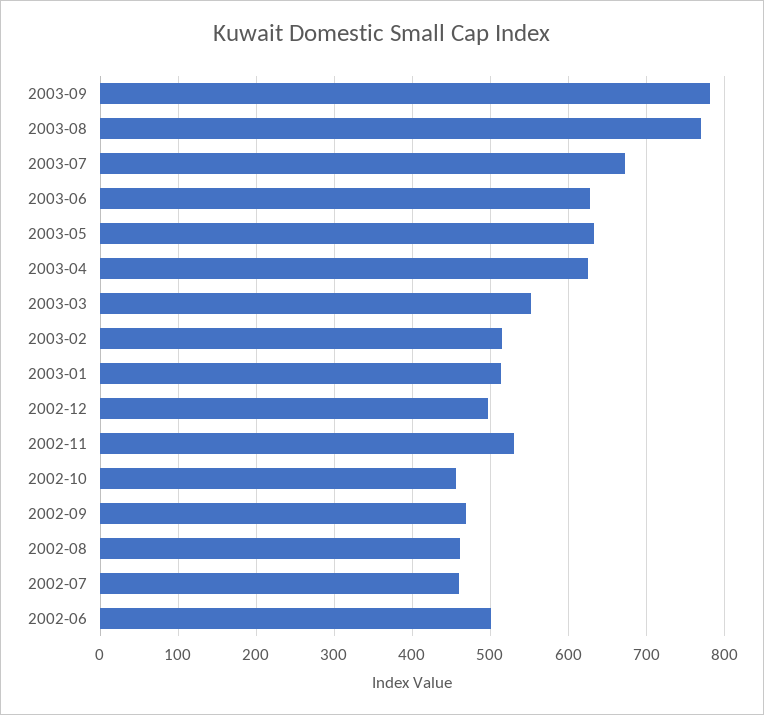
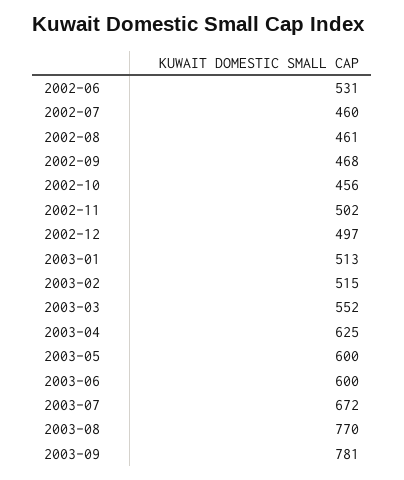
  {
    "2003-09": 781,
    "2003-08": 770,
    "2003-07": 672,
-   "2003-06": 630,
+   "2003-06": 600,
-   "2003-05": 630,
+   "2003-05": 600,
    "2003-04": 625,
    "2003-03": 552,
    "2003-02": 515,
    "2003-01": 513,
    "2002-12": 497,
-   "2002-11": 530,
+   "2002-11": 502,
    "2002-10": 456,
    "2002-09": 468,
    "2002-08": 461,
    "2002-07": 460,
-   "2002-06": 500
+   "2002-06": 531
  }

